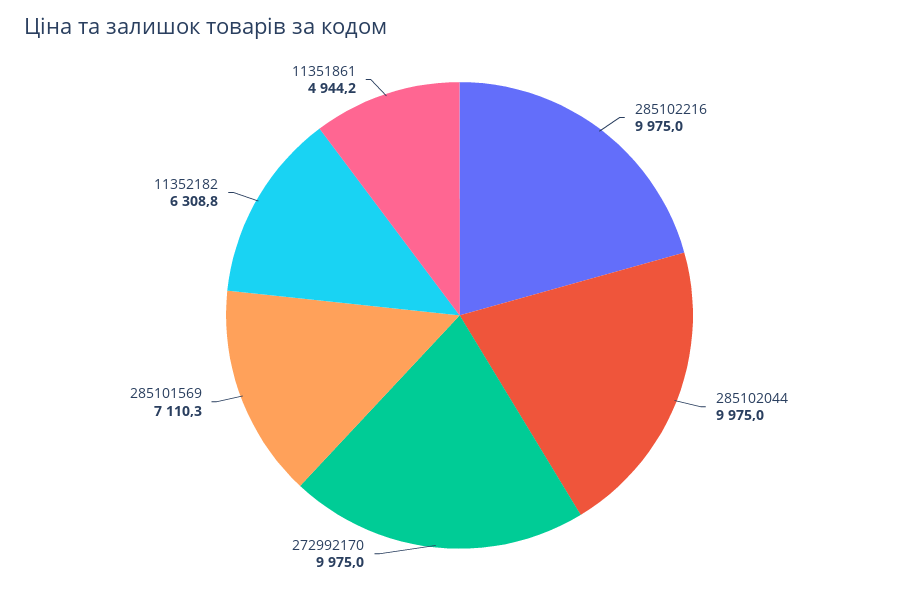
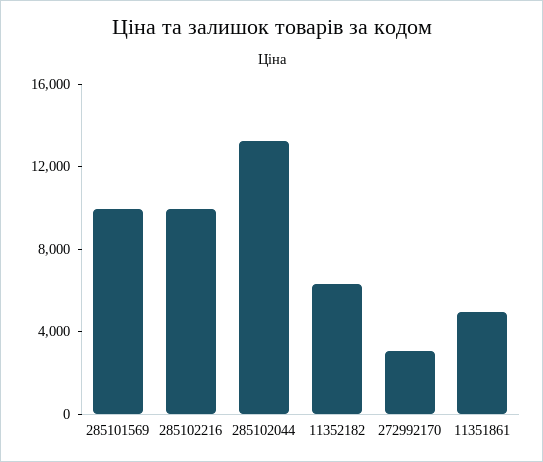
  {
    "285102216": 9975,
-   "285102044": 9975,
+   "285102044": 13000,
-   "272992170": 9975,
+   "272992170": 3000,
-   "285101569": 7110.3,
+   "285101569": 10000,
    "11352182": 6308.8,
    "11351861": 4944.2
  }

